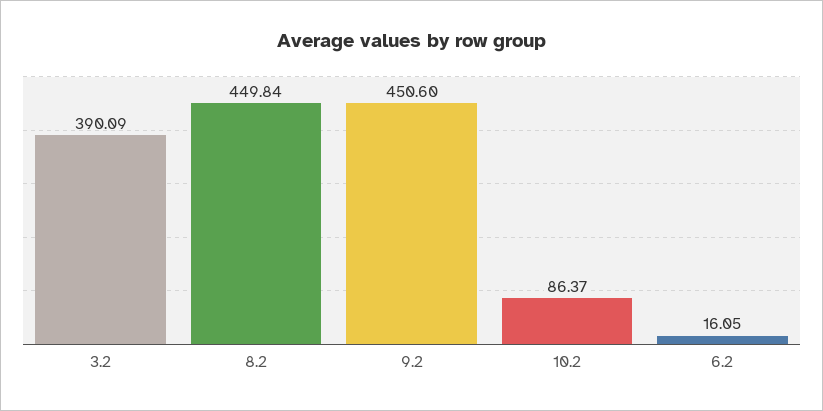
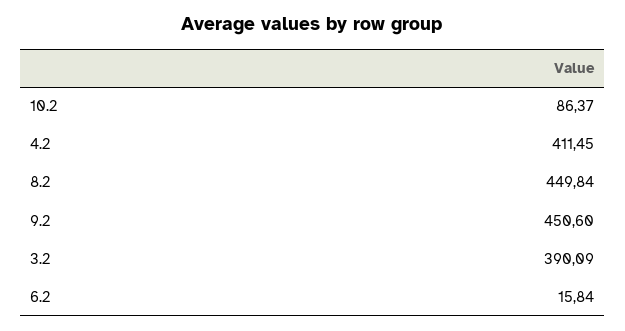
  {
    "3.2": 390.09,
    "8.2": 449.84,
    "9.2": 450.6,
    "10.2": 86.37,
-   "6.2": 16.05
+   "6.2": 15.84,
+   "4.2": 411.45
  }

